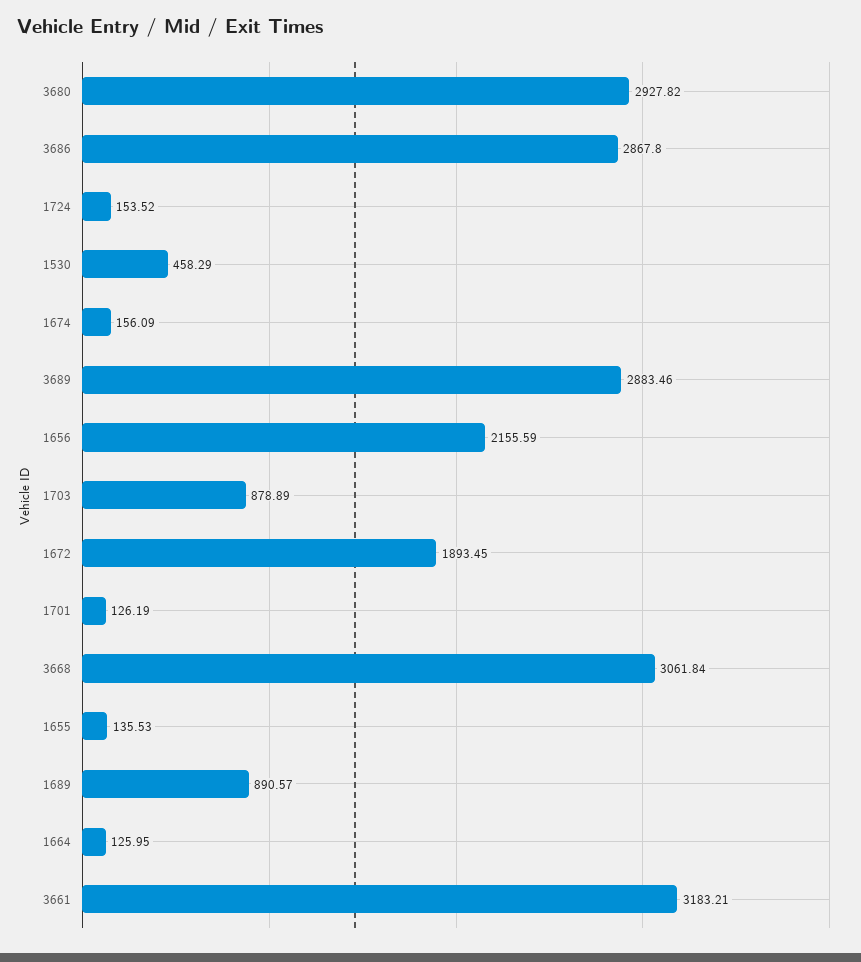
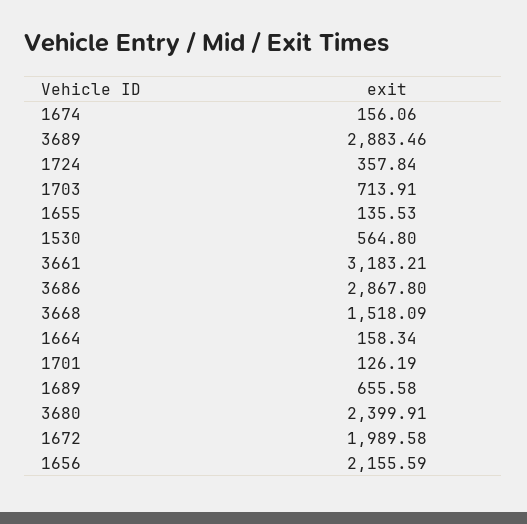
  {
-   "3680": 2927.82,
+   "3680": 2399.91,
    "3686": 2867.8,
-   "1724": 153.52,
+   "1724": 357.84,
-   "1530": 458.29,
+   "1530": 564.8,
-   "1674": 156.09,
+   "1674": 156.06,
    "3689": 2883.46,
    "1656": 2155.59,
-   "1703": 878.89,
+   "1703": 713.91,
-   "1672": 1893.45,
+   "1672": 1989.58,
    "1701": 126.19,
-   "3668": 3061.84,
+   "3668": 1518.09,
    "1655": 135.53,
-   "1689": 890.57,
+   "1689": 655.58,
-   "1664": 125.95,
+   "1664": 158.34,
    "3661": 3183.21
  }

